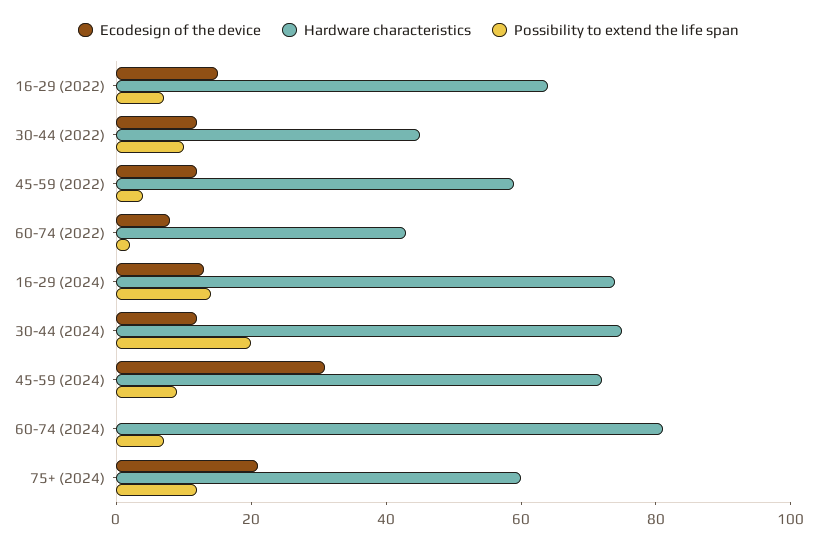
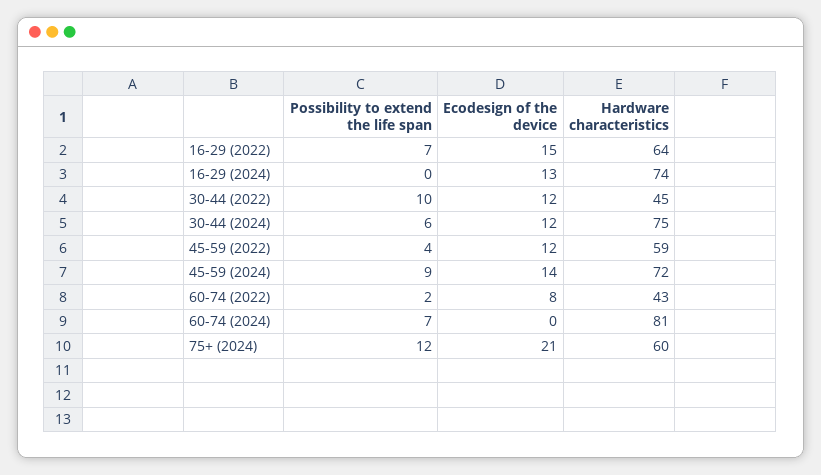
  {
    "Ecodesign of the device": {
      "16-29 (2022)": 15,
      "30-44 (2022)": 12,
      "45-59 (2022)": 12,
      "60-74 (2022)": 8,
      "16-29 (2024)": 13,
      "30-44 (2024)": 12,
-     "45-59 (2024)": 30,
+     "45-59 (2024)": 14,
      "60-74 (2024)": 0,
      "75+ (2024)": 21
    },
    "Hardware characteristics": {
      "16-29 (2022)": 64,
      "30-44 (2022)": 45,
      "45-59 (2022)": 59,
      "60-74 (2022)": 43,
      "16-29 (2024)": 74,
      "30-44 (2024)": 75,
      "45-59 (2024)": 72,
      "60-74 (2024)": 81,
      "75+ (2024)": 60
    },
    "Possibility to extend the life span": {
      "16-29 (2022)": 7,
      "30-44 (2022)": 10,
      "45-59 (2022)": 4,
      "60-74 (2022)": 2,
-     "16-29 (2024)": 15,
+     "16-29 (2024)": 0,
-     "30-44 (2024)": 20,
+     "30-44 (2024)": 6,
      "45-59 (2024)": 9,
      "60-74 (2024)": 7,
      "75+ (2024)": 12
    }
  }

